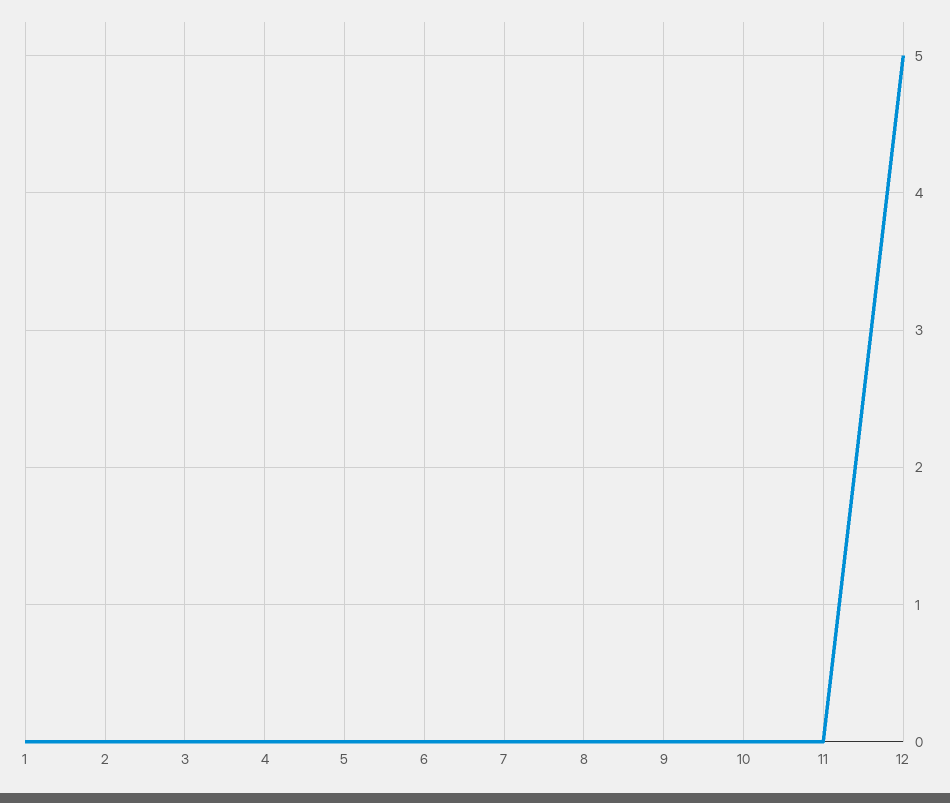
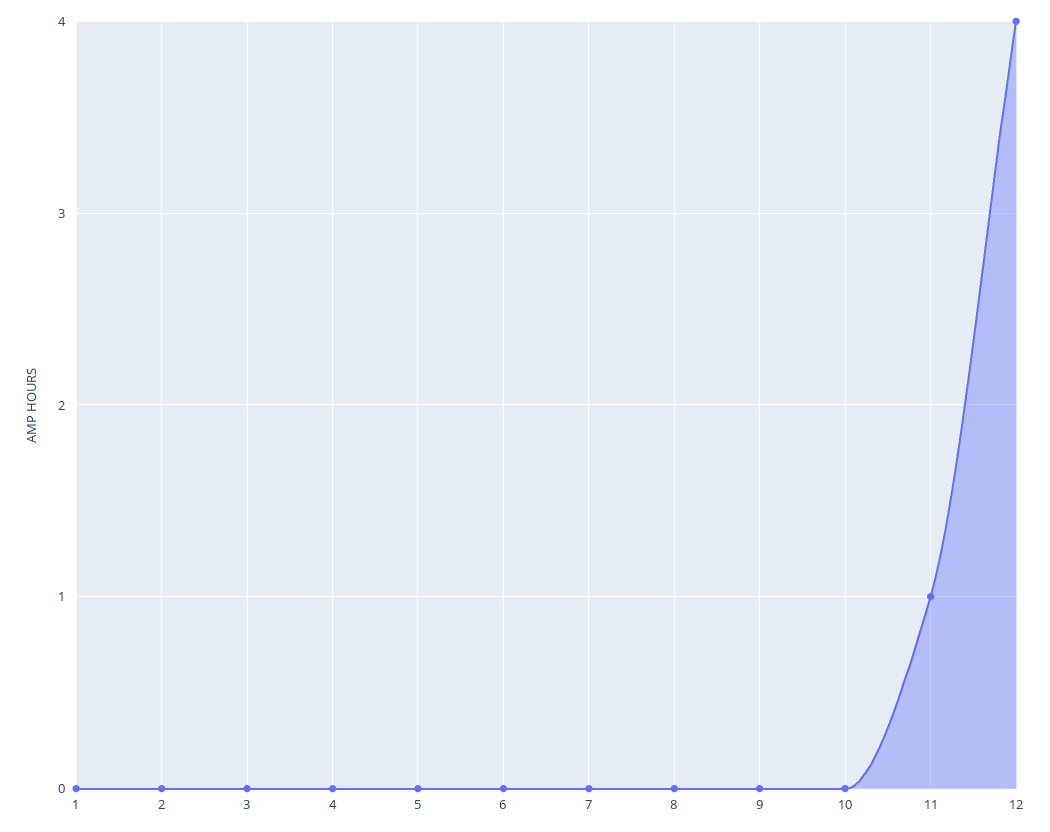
  {
    "1": 0,
    "2": 0,
    "3": 0,
    "4": 0,
    "5": 0,
    "6": 0,
    "7": 0,
    "8": 0,
    "9": 0,
    "10": 0,
-   "11": 0,
+   "11": 1,
-   "12": 5
+   "12": 4
  }

